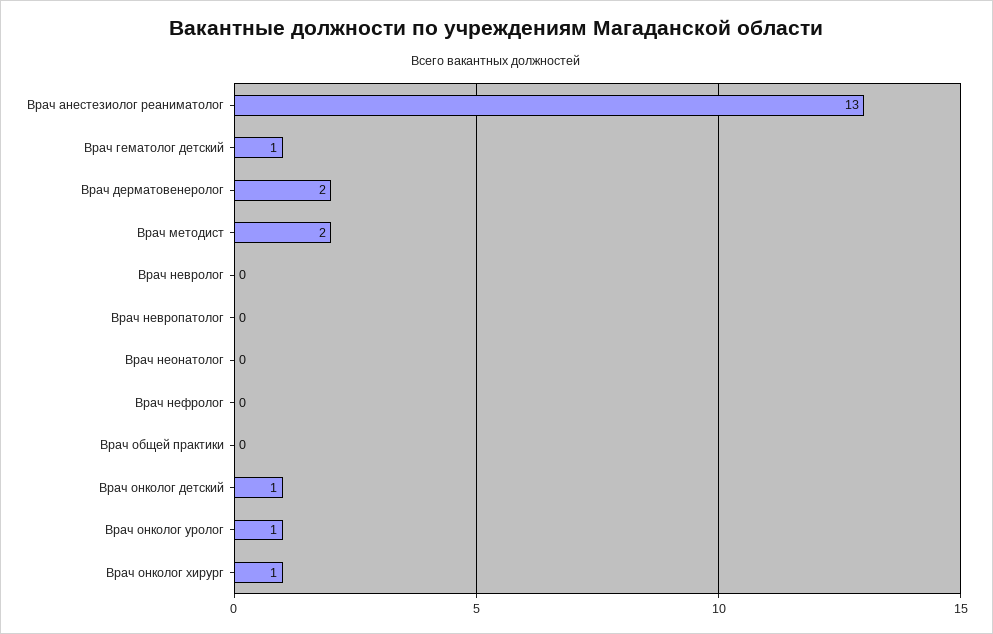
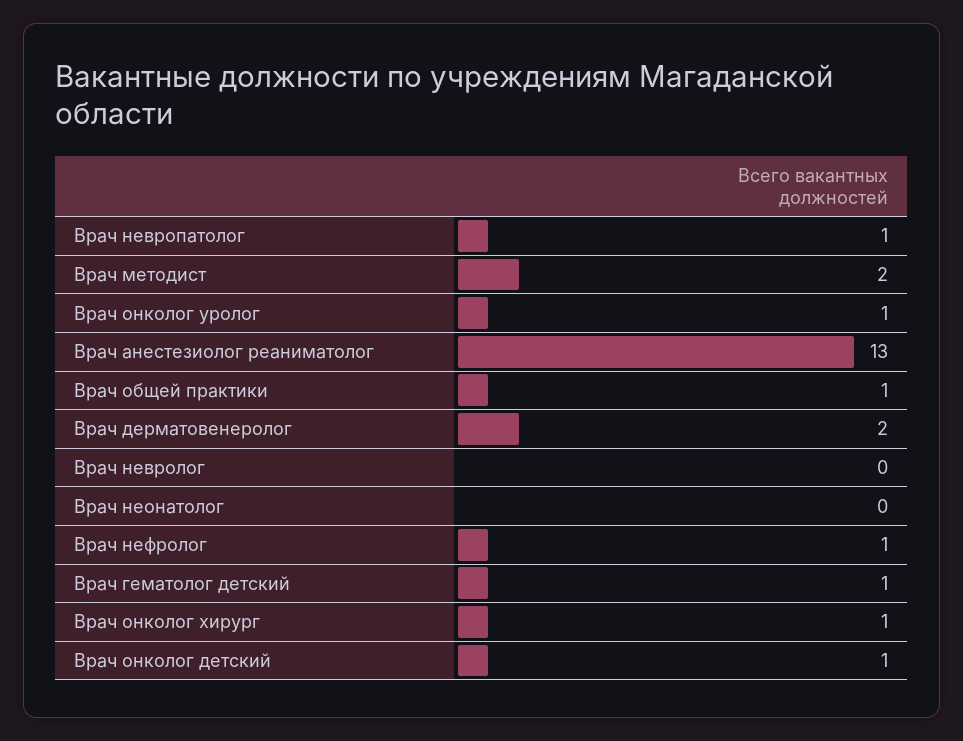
  {
    "Врач анестезиолог реаниматолог": 13,
    "Врач гематолог детский": 1,
    "Врач дерматовенеролог": 2,
    "Врач методист": 2,
    "Врач невролог": 0,
-   "Врач невропатолог": 0,
+   "Врач невропатолог": 1,
    "Врач неонатолог": 0,
-   "Врач нефролог": 0,
+   "Врач нефролог": 1,
-   "Врач общей практики": 0,
+   "Врач общей практики": 1,
    "Врач онколог детский": 1,
    "Врач онколог уролог": 1,
    "Врач онколог хирург": 1
  }

